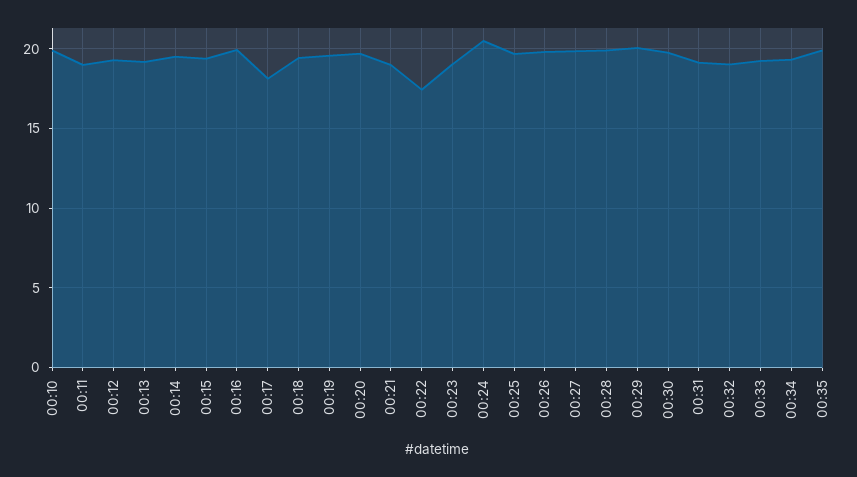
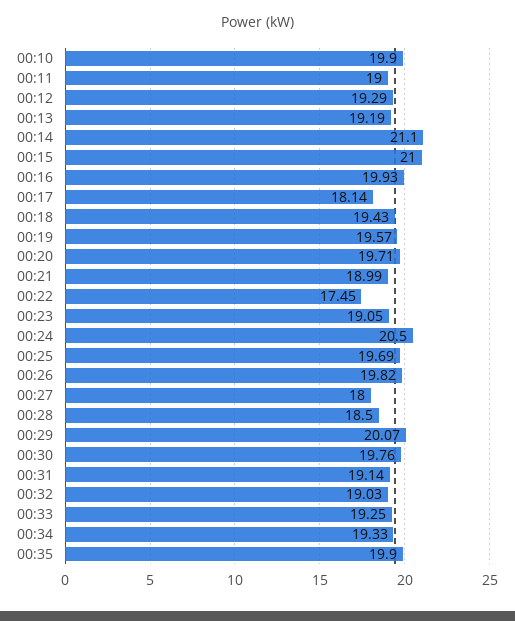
  {
    "00:10": 19.9,
    "00:11": 19,
    "00:12": 19.29,
    "00:13": 19.19,
-   "00:14": 19.5,
+   "00:14": 21.1,
-   "00:15": 19.5,
+   "00:15": 21,
    "00:16": 19.93,
    "00:17": 18.14,
    "00:18": 19.43,
    "00:19": 19.57,
    "00:20": 19.71,
    "00:21": 18.99,
    "00:22": 17.45,
    "00:23": 19.05,
    "00:24": 20.5,
    "00:25": 19.69,
    "00:26": 19.82,
-   "00:27": 20,
+   "00:27": 18,
-   "00:28": 20,
+   "00:28": 18.5,
    "00:29": 20.07,
    "00:30": 19.76,
    "00:31": 19.14,
    "00:32": 19.03,
    "00:33": 19.25,
    "00:34": 19.33,
    "00:35": 19.9
  }

